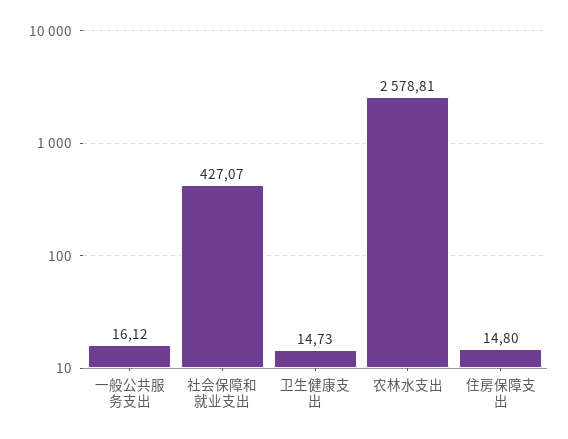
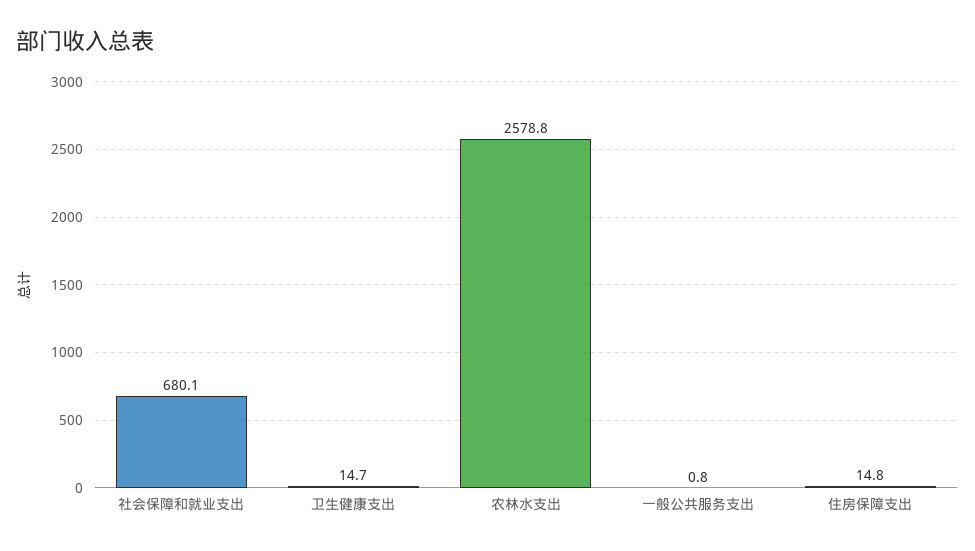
  {
-   "一般公共服务支出": 16.12,
+   "一般公共服务支出": 0.8,
-   "社会保障和就业支出": 427.07,
+   "社会保障和就业支出": 680.1,
    "卫生健康支出": 14.73,
    "农林水支出": 2578.81,
    "住房保障支出": 14.8
  }

